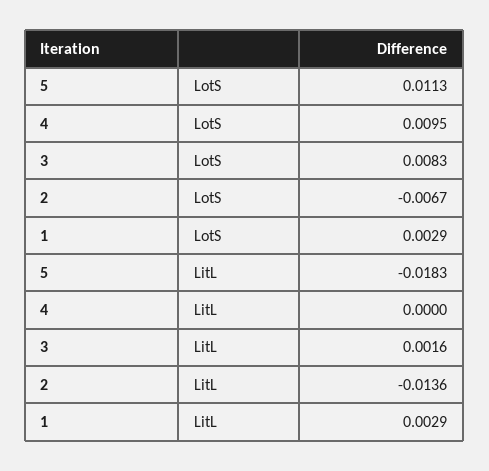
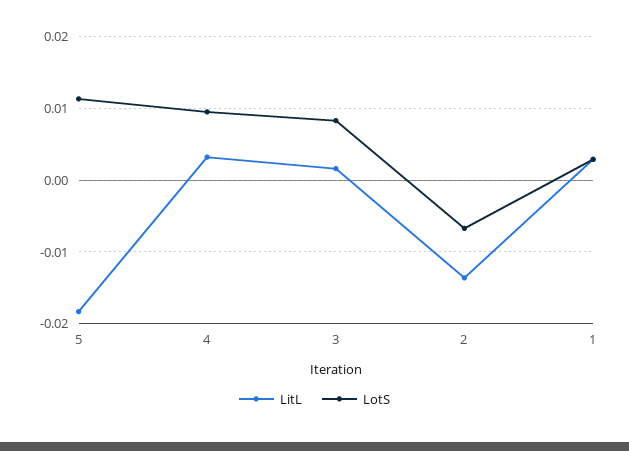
  {
    "LotS": {
      "5": 0.0113,
      "4": 0.0095,
      "3": 0.0083,
      "2": -0.0067,
      "1": 0.0029
    },
    "LitL": {
      "5": -0.0183,
-     "4": 0,
+     "4": 0.003,
      "3": 0.0016,
      "2": -0.0136,
      "1": 0.0029
    }
  }

